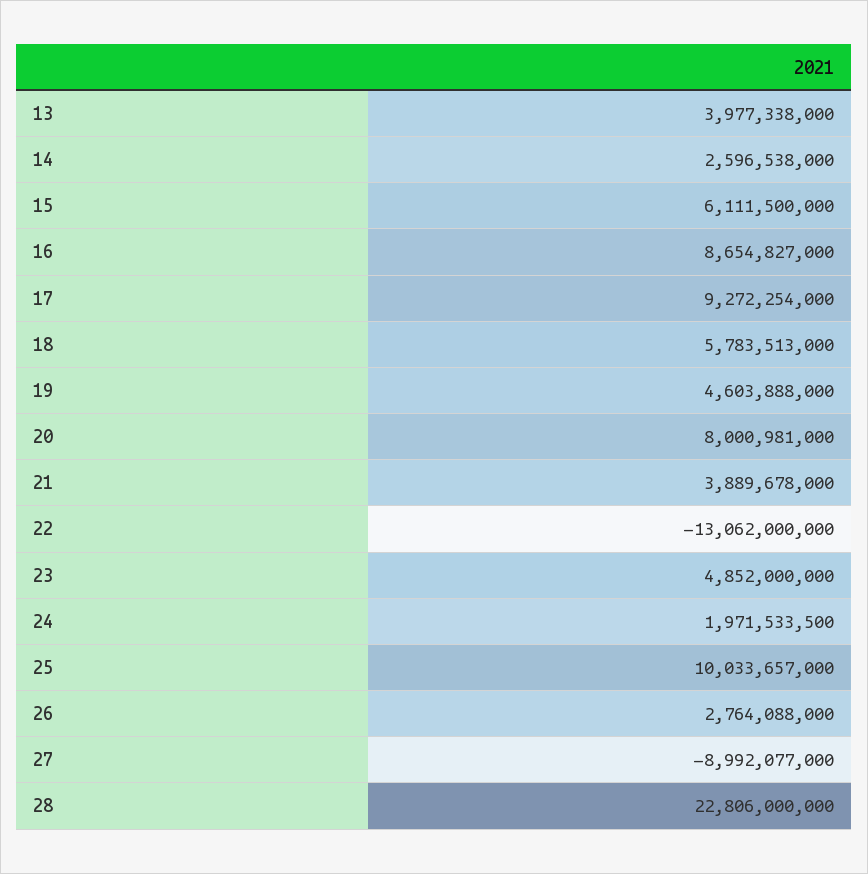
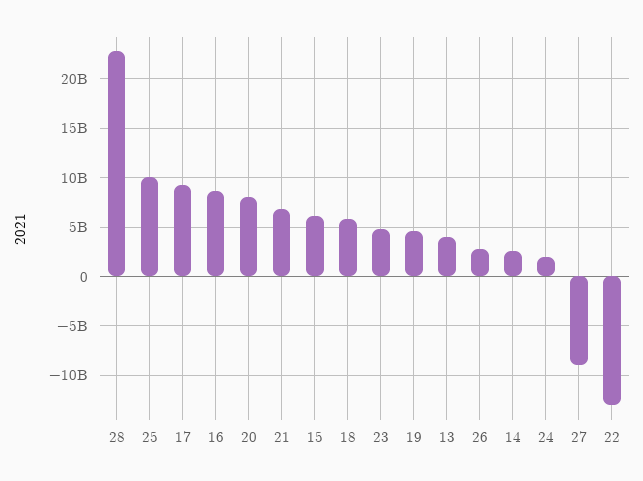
  {
    "13": 3977338000,
    "14": 2596538000,
    "15": 6111500000,
    "16": 8654827000,
    "17": 9272254000,
    "18": 5783513000,
    "19": 4603888000,
    "20": 8000981000,
-   "21": 3889678000,
+   "21": 7000000000,
    "22": -13062000000,
    "23": 4852000000,
    "24": 1971533500,
    "25": 10033657000,
    "26": 2764088000,
    "27": -8992077000,
    "28": 22806000000
  }

